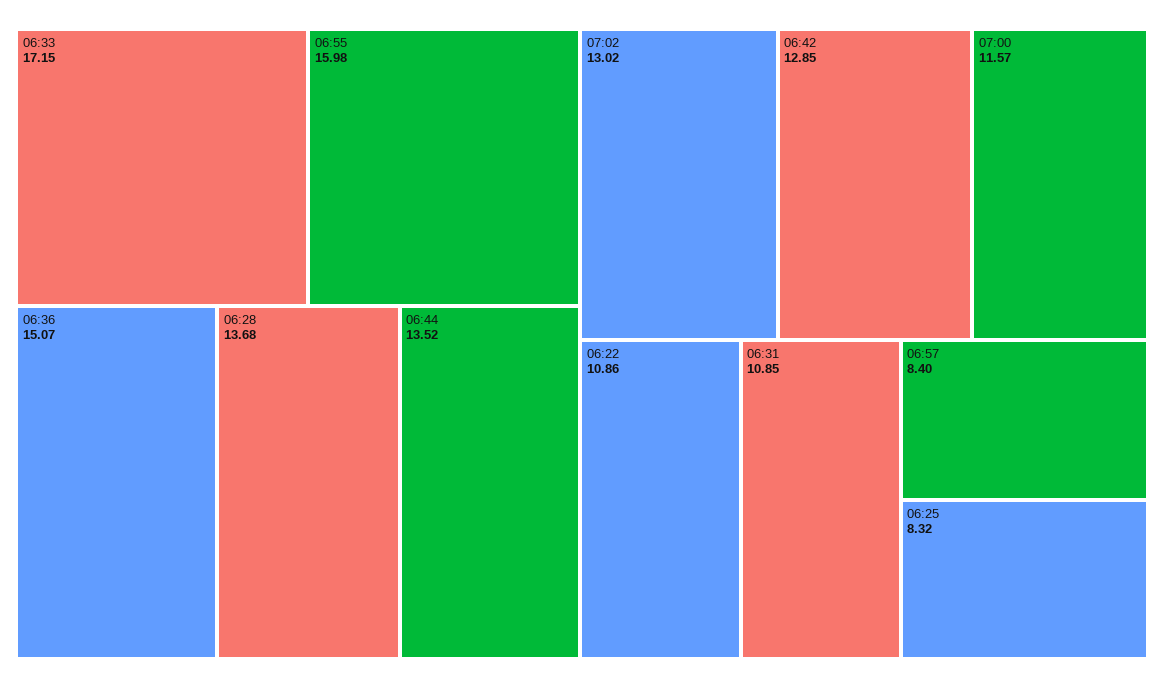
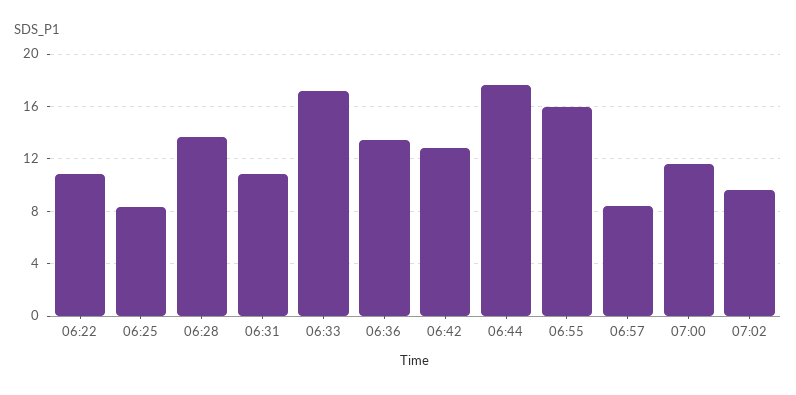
  {
    "06:33": 17.15,
    "06:55": 15.98,
-   "06:36": 15.07,
+   "06:36": 13.5,
    "06:28": 13.68,
-   "06:44": 13.52,
+   "06:44": 17.5,
-   "07:02": 13.02,
+   "07:02": 9.5,
    "06:42": 12.85,
    "07:00": 11.57,
    "06:22": 10.86,
    "06:31": 10.85,
    "06:57": 8.4,
    "06:25": 8.32
  }

